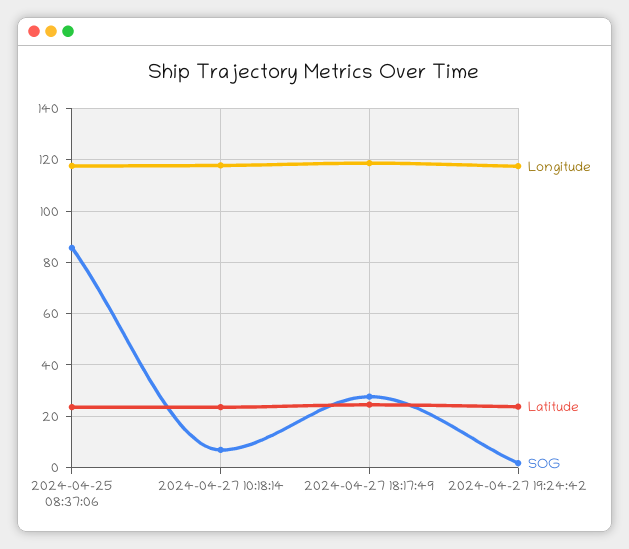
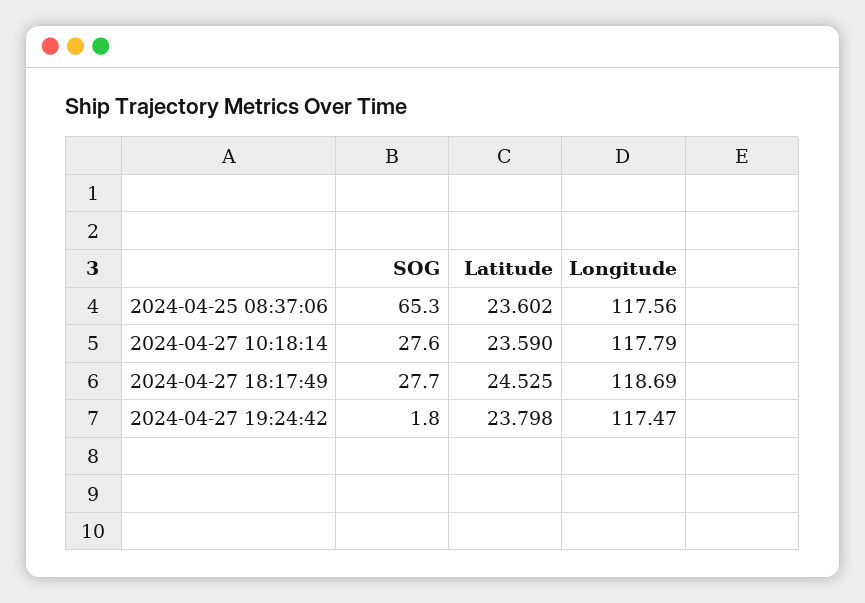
  {
    "Longitude": {
      "2024-04-25 08:37:06": 117.56,
      "2024-04-27 10:18:14": 117.79,
      "2024-04-27 18:17:49": 118.69,
      "2024-04-27 19:24:42": 117.47
    },
    "Latitude": {
      "2024-04-25 08:37:06": 23.602,
      "2024-04-27 10:18:14": 23.59,
      "2024-04-27 18:17:49": 24.525,
      "2024-04-27 19:24:42": 23.798
    },
    "SOG": {
-     "2024-04-25 08:37:06": 85,
+     "2024-04-25 08:37:06": 65.3,
-     "2024-04-27 10:18:14": 7.5,
+     "2024-04-27 10:18:14": 27.6,
      "2024-04-27 18:17:49": 27.7,
      "2024-04-27 19:24:42": 1.8
    }
  }

